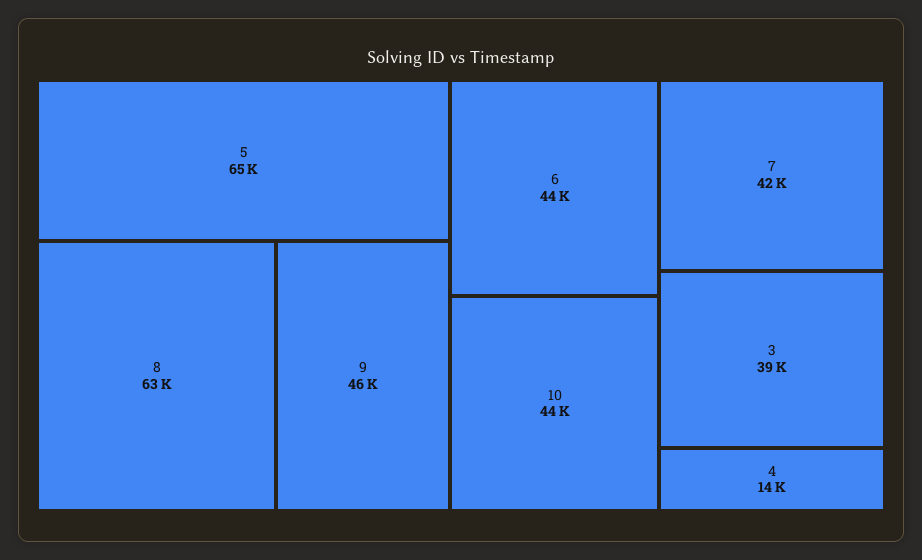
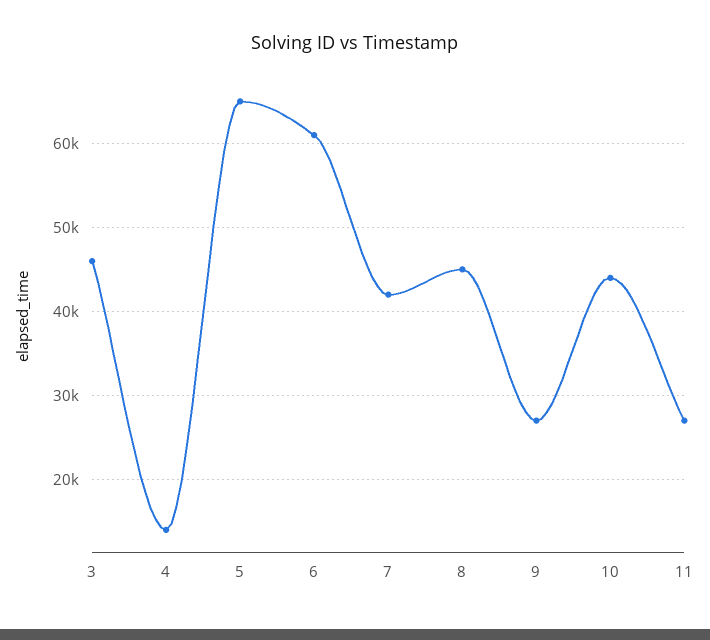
  {
    "5": 65000,
-   "8": 63000,
+   "8": 45000,
-   "9": 46000,
+   "9": 27000,
-   "6": 44000,
+   "6": 61000,
    "10": 44000,
    "7": 42000,
-   "3": 39000,
+   "3": 46000,
-   "4": 14000
+   "4": 14000,
+   "11": 27000
  }

